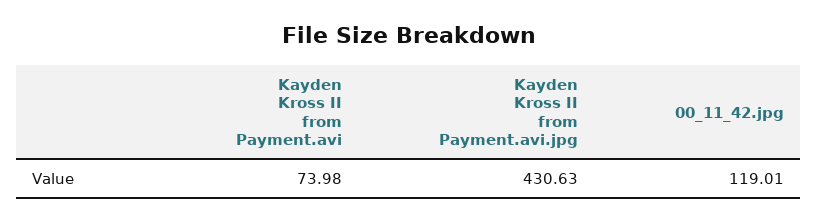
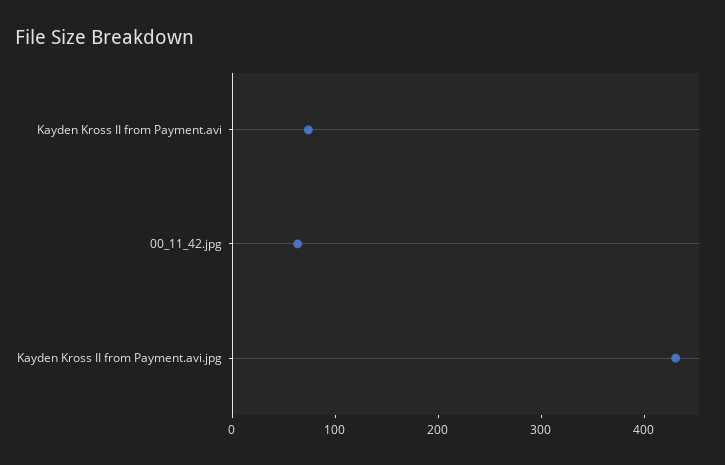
  {
    "Kayden Kross II from Payment.avi": 73.98,
    "Kayden Kross II from Payment.avi.jpg": 430.63,
-   "00_11_42.jpg": 119.01
+   "00_11_42.jpg": 60
  }

